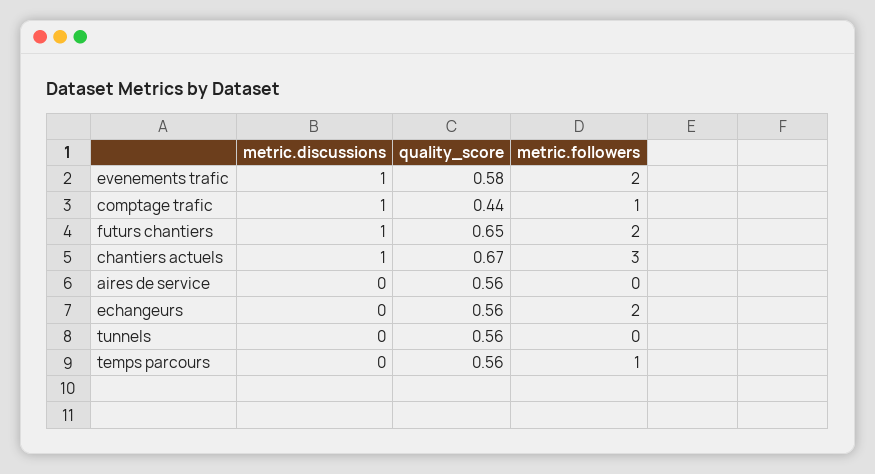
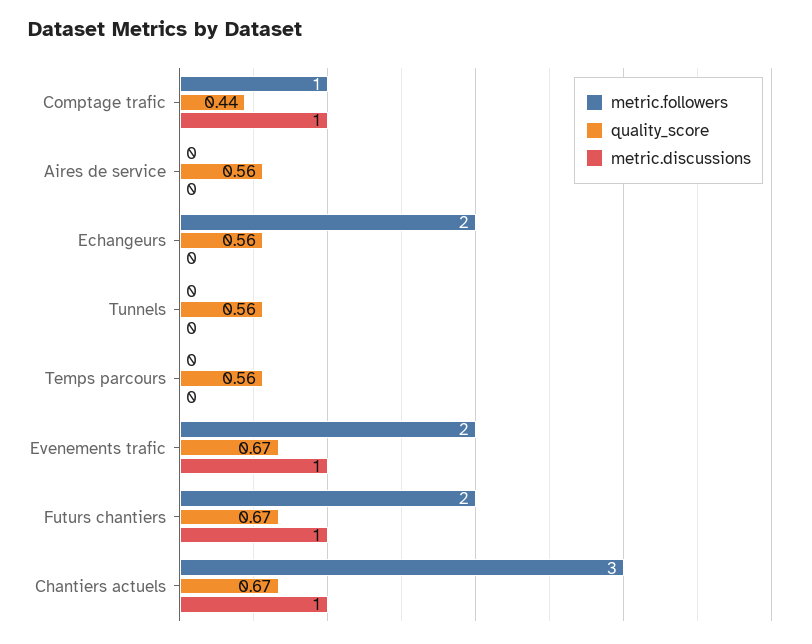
  {
    "metric.discussions": {
      "evenements trafic": 1,
      "comptage trafic": 1,
      "futurs chantiers": 1,
      "chantiers actuels": 1,
      "aires de service": 0,
      "echangeurs": 0,
      "tunnels": 0,
      "temps parcours": 0
    },
    "quality_score": {
-     "evenements trafic": 0.58,
+     "evenements trafic": 0.67,
      "comptage trafic": 0.44,
-     "futurs chantiers": 0.65,
+     "futurs chantiers": 0.67,
      "chantiers actuels": 0.67,
      "aires de service": 0.56,
      "echangeurs": 0.56,
      "tunnels": 0.56,
      "temps parcours": 0.56
    },
    "metric.followers": {
      "evenements trafic": 2,
      "comptage trafic": 1,
      "futurs chantiers": 2,
      "chantiers actuels": 3,
      "aires de service": 0,
      "echangeurs": 2,
      "tunnels": 0,
-     "temps parcours": 1
+     "temps parcours": 0
    }
  }

